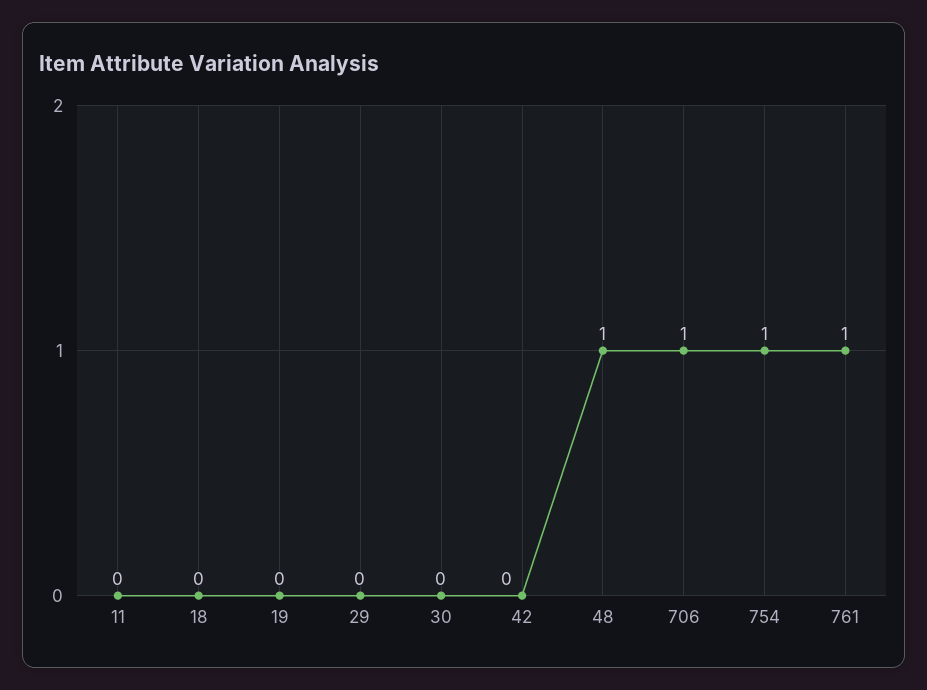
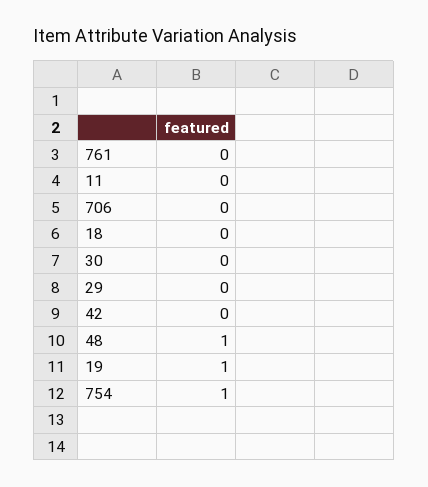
  {
    "11": 0,
    "18": 0,
-   "19": 0,
+   "19": 1,
    "29": 0,
    "30": 0,
    "42": 0,
    "48": 1,
-   "706": 1,
+   "706": 0,
    "754": 1,
-   "761": 1
+   "761": 0
  }

